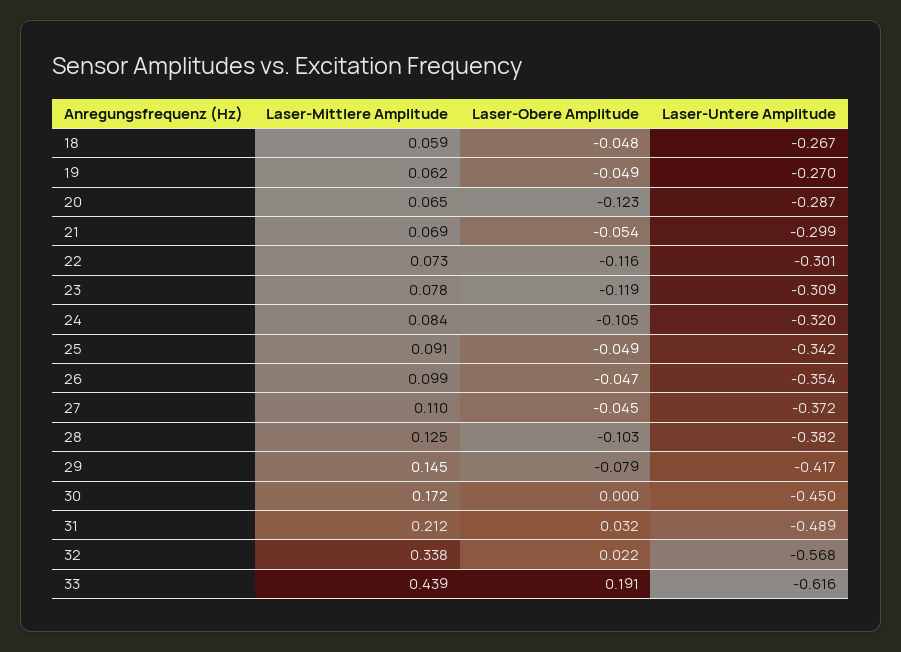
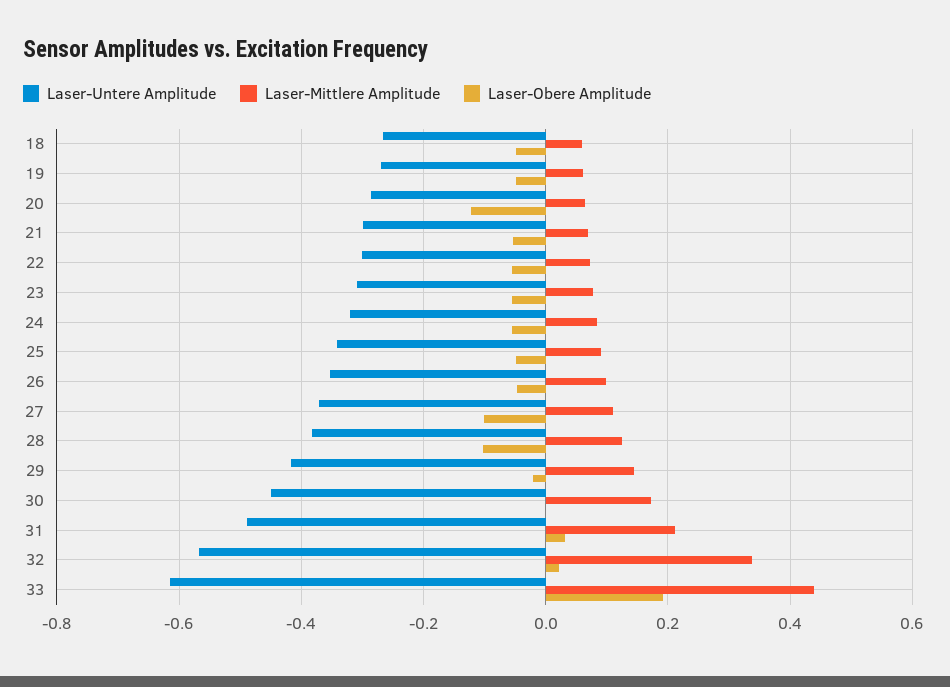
  {
    "Laser-Mittlere Amplitude": {
      "18": 0.059,
      "19": 0.062,
      "20": 0.065,
      "21": 0.069,
      "22": 0.073,
      "23": 0.078,
      "24": 0.084,
      "25": 0.091,
      "26": 0.099,
      "27": 0.11,
      "28": 0.125,
      "29": 0.145,
      "30": 0.172,
      "31": 0.212,
      "32": 0.338,
      "33": 0.439
    },
    "Laser-Obere Amplitude": {
      "18": -0.048,
      "19": -0.049,
      "20": -0.123,
      "21": -0.054,
-     "22": -0.116,
+     "22": -0.06,
-     "23": -0.119,
+     "23": -0.06,
-     "24": -0.105,
+     "24": -0.06,
      "25": -0.049,
      "26": -0.047,
-     "27": -0.045,
+     "27": -0.1,
      "28": -0.103,
-     "29": -0.079,
+     "29": -0.02,
      "30": 0,
      "31": 0.032,
      "32": 0.022,
      "33": 0.191
    },
    "Laser-Untere Amplitude": {
      "18": -0.267,
      "19": -0.27,
      "20": -0.287,
      "21": -0.299,
      "22": -0.301,
      "23": -0.309,
      "24": -0.32,
      "25": -0.342,
      "26": -0.354,
      "27": -0.372,
      "28": -0.382,
      "29": -0.417,
      "30": -0.45,
      "31": -0.489,
      "32": -0.568,
      "33": -0.616
    }
  }

